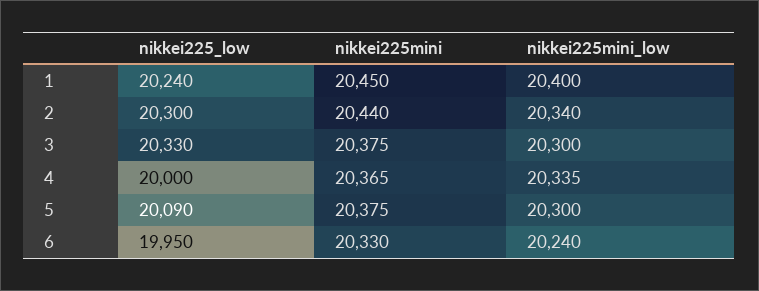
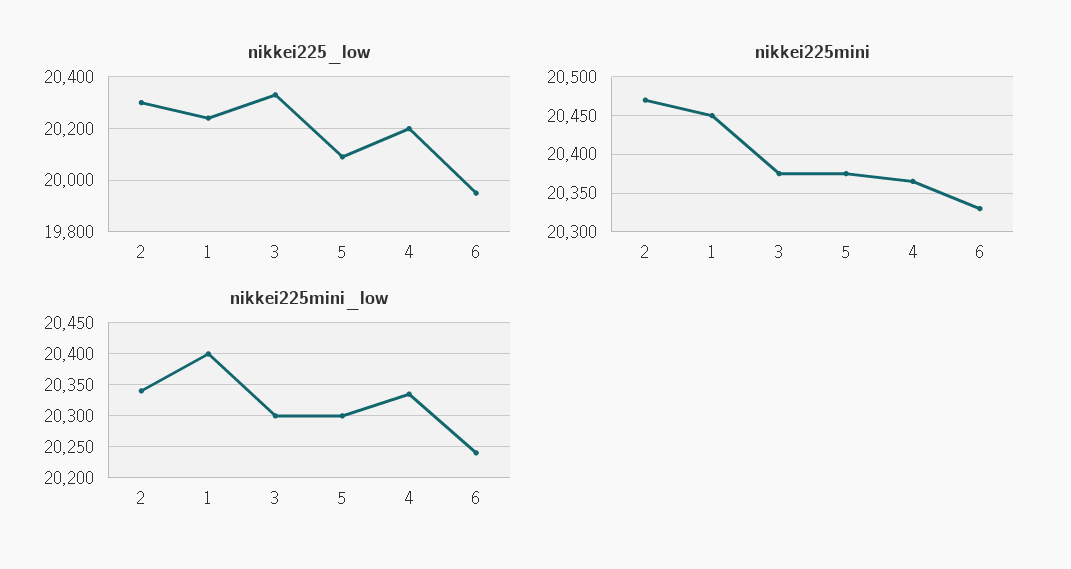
  {
    "nikkei225_low": {
      "1": 20240,
      "2": 20300,
      "3": 20330,
-     "4": 20000,
+     "4": 20200,
      "5": 20090,
      "6": 19950
    },
    "nikkei225mini": {
      "1": 20450,
-     "2": 20440,
+     "2": 20470,
      "3": 20375,
      "4": 20365,
      "5": 20375,
      "6": 20330
    },
    "nikkei225mini_low": {
      "1": 20400,
      "2": 20340,
      "3": 20300,
      "4": 20335,
      "5": 20300,
      "6": 20240
    }
  }

